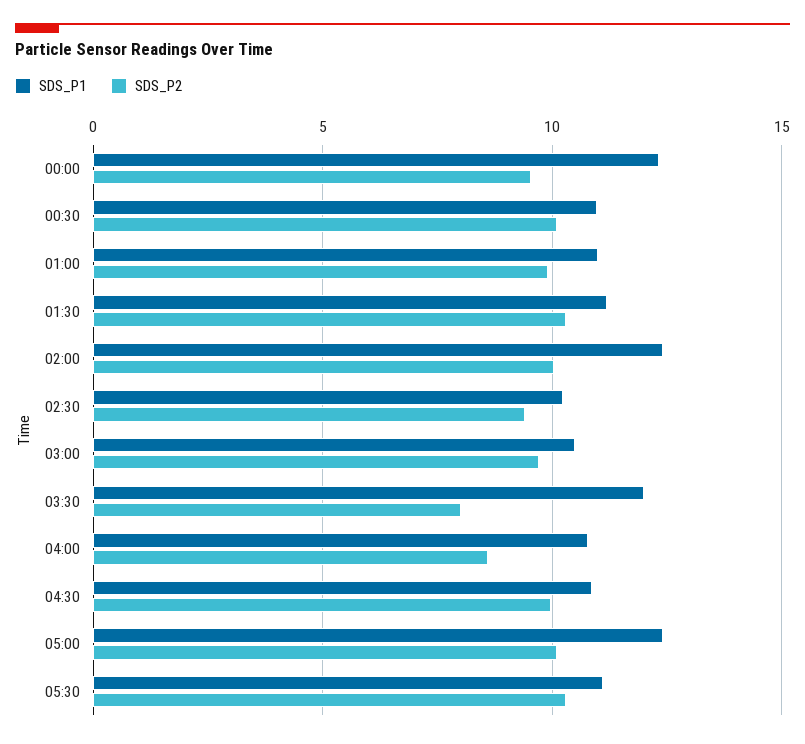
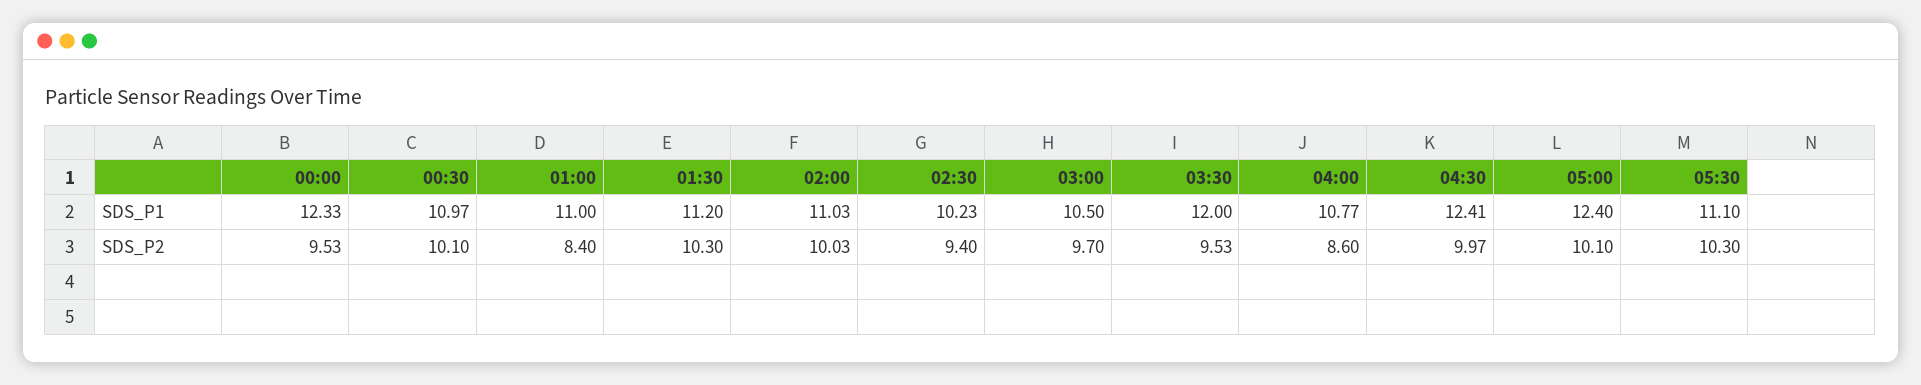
  {
    "SDS_P1": {
      "00:00": 12.33,
      "00:30": 10.97,
      "01:00": 11,
      "01:30": 11.2,
-     "02:00": 12.5,
+     "02:00": 11.03,
      "02:30": 10.23,
      "03:00": 10.5,
      "03:30": 12,
      "04:00": 10.77,
-     "04:30": 11,
+     "04:30": 12.41,
      "05:00": 12.4,
      "05:30": 11.1
    },
    "SDS_P2": {
      "00:00": 9.53,
      "00:30": 10.1,
-     "01:00": 10,
+     "01:00": 8.4,
      "01:30": 10.3,
      "02:00": 10.03,
      "02:30": 9.4,
      "03:00": 9.7,
-     "03:30": 8,
+     "03:30": 9.53,
      "04:00": 8.6,
      "04:30": 9.97,
      "05:00": 10.1,
      "05:30": 10.3
    }
  }

